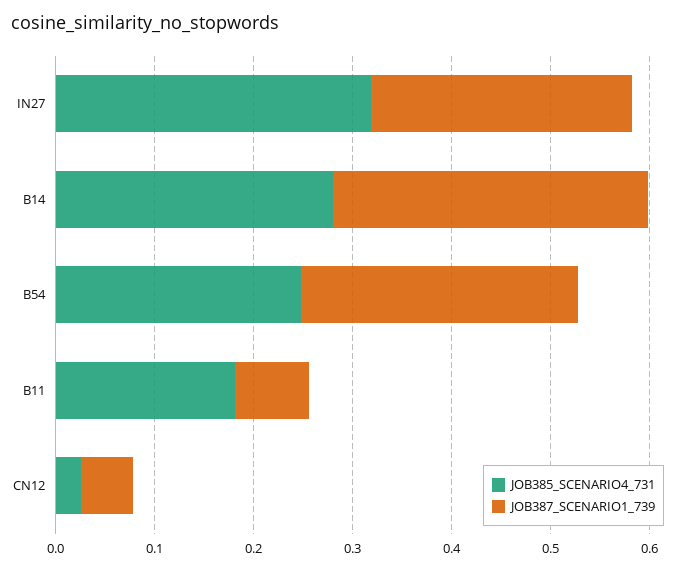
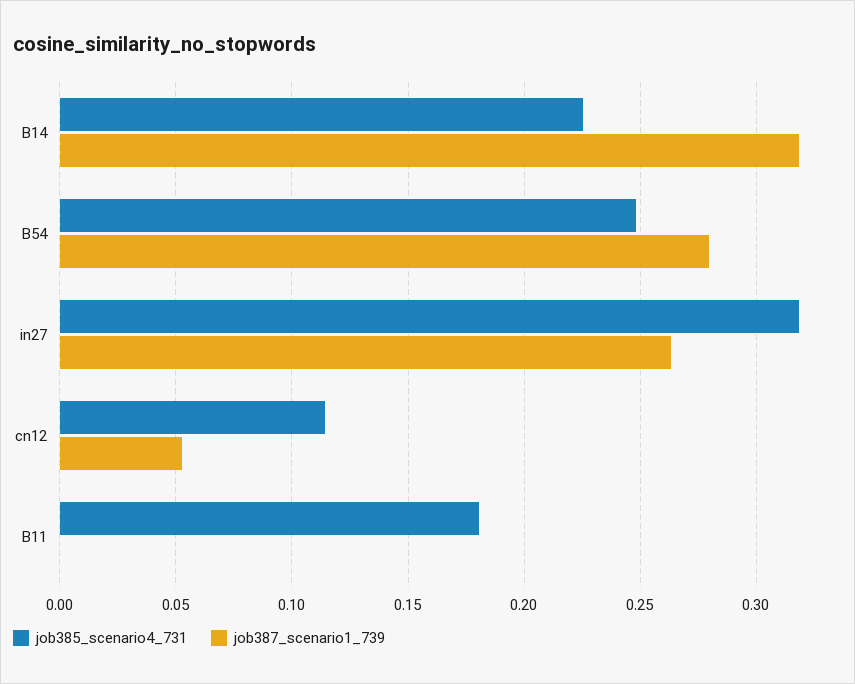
  {
    "JOB385_SCENARIO4_731": {
      "IN27": 0.32,
-     "B14": 0.28,
+     "B14": 0.225,
      "B54": 0.25,
      "B11": 0.18,
-     "CN12": 0.02
+     "CN12": 0.115
    },
    "JOB387_SCENARIO1_739": {
      "IN27": 0.265,
      "B14": 0.32,
      "B54": 0.28,
-     "B11": 0.08,
+     "B11": 0,
      "CN12": 0.055
    }
  }

